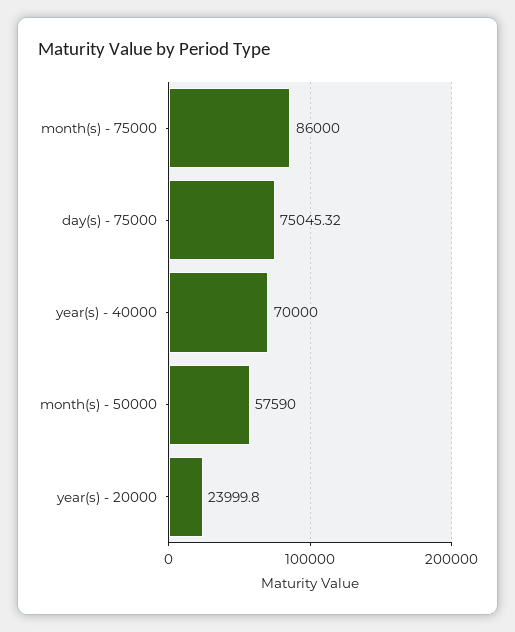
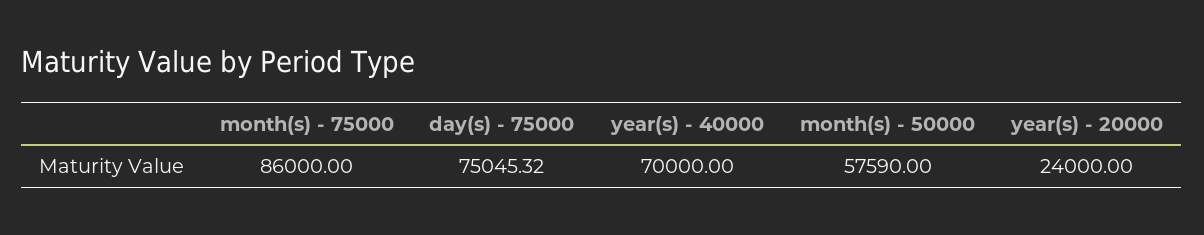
  {
    "month(s) - 75000": 86000,
    "day(s) - 75000": 75045.32,
    "year(s) - 40000": 70000,
    "month(s) - 50000": 57590,
-   "year(s) - 20000": 23999.8
+   "year(s) - 20000": 24000
  }

